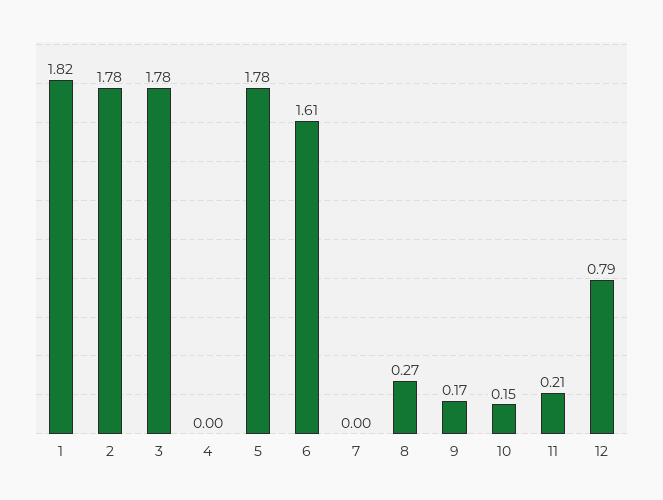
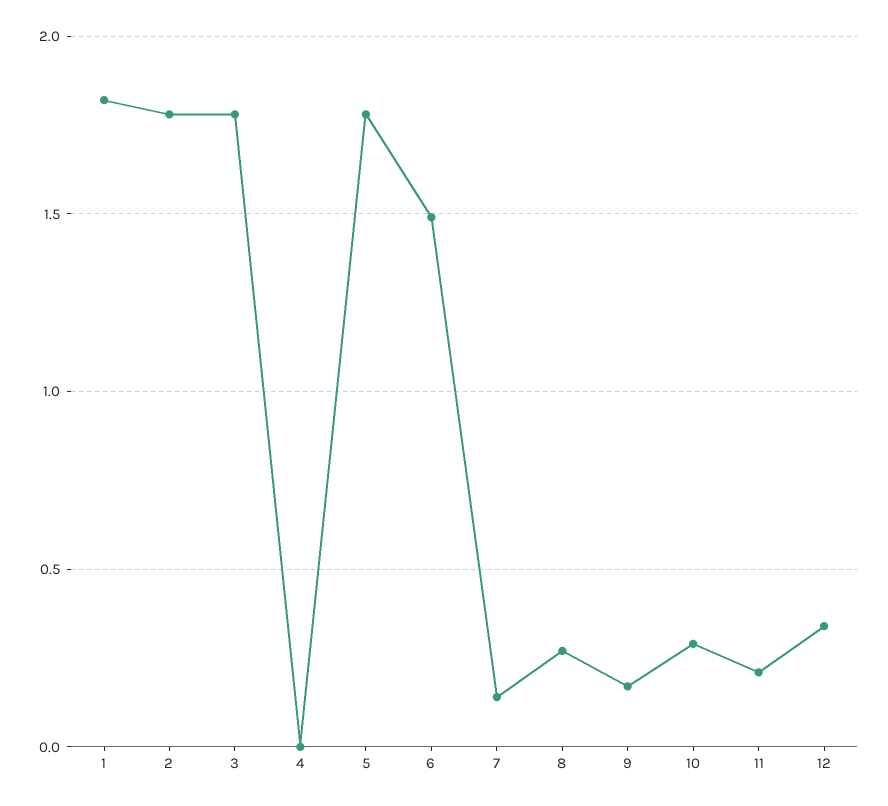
  {
    "1": 1.82,
    "2": 1.78,
    "3": 1.78,
    "4": 0,
    "5": 1.78,
-   "6": 1.61,
+   "6": 1.5,
-   "7": 0,
+   "7": 0.15,
    "8": 0.27,
    "9": 0.17,
-   "10": 0.15,
+   "10": 0.3,
    "11": 0.21,
-   "12": 0.79
+   "12": 0.35
  }

